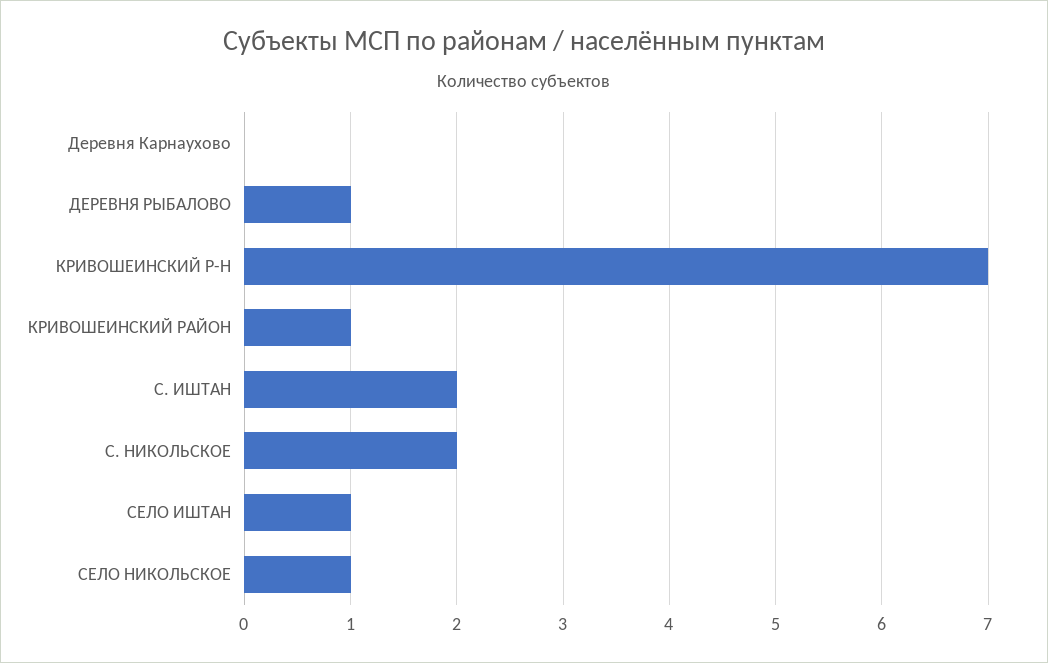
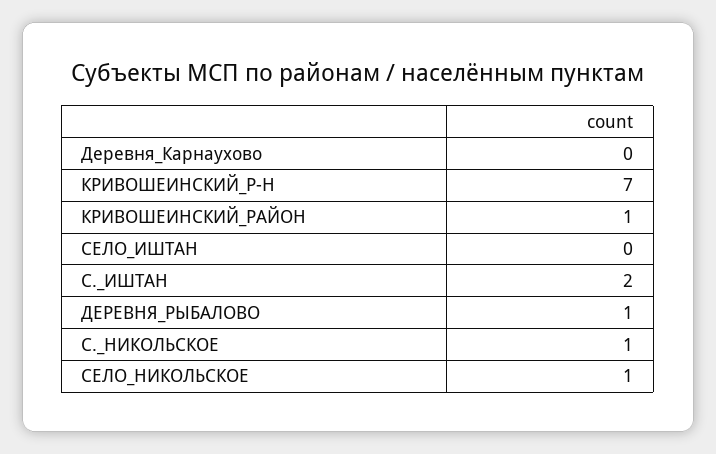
  {
    "Деревня Карнаухово": 0,
    "ДЕРЕВНЯ РЫБАЛОВО": 1,
    "КРИВОШЕИНСКИЙ Р-Н": 7,
    "КРИВОШЕИНСКИЙ РАЙОН": 1,
    "С. ИШТАН": 2,
-   "С. НИКОЛЬСКОЕ": 2,
+   "С. НИКОЛЬСКОЕ": 1,
-   "СЕЛО ИШТАН": 1,
+   "СЕЛО ИШТАН": 0,
    "СЕЛО НИКОЛЬСКОЕ": 1
  }

